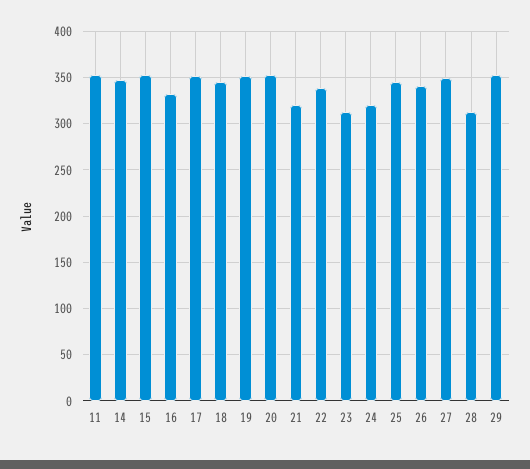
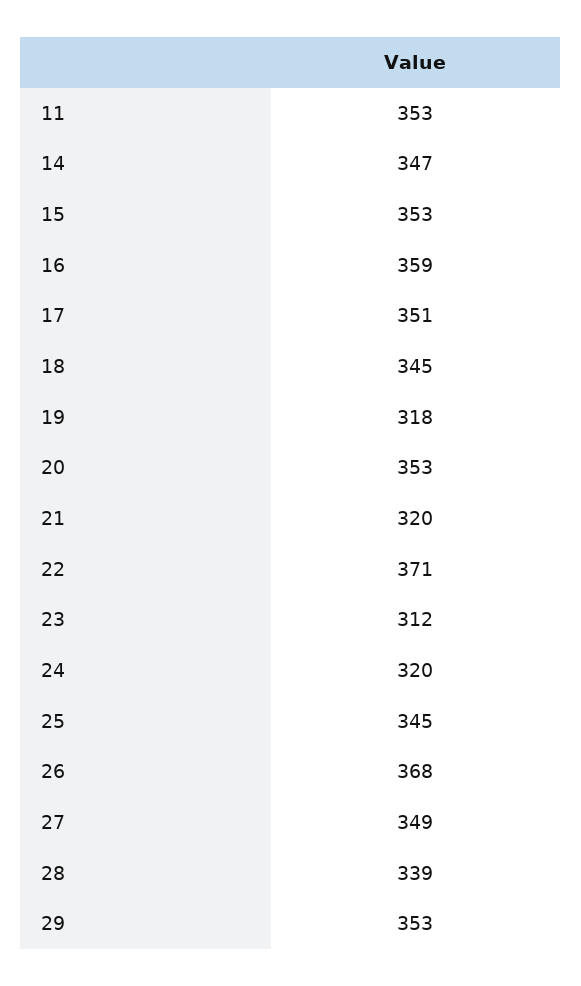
  {
    "11": 353,
    "14": 347,
    "15": 353,
-   "16": 330,
+   "16": 359,
    "17": 351,
    "18": 345,
-   "19": 350,
+   "19": 318,
    "20": 353,
    "21": 320,
-   "22": 340,
+   "22": 371,
    "23": 312,
    "24": 320,
    "25": 345,
-   "26": 340,
+   "26": 368,
    "27": 349,
-   "28": 310,
+   "28": 339,
    "29": 353
  }

